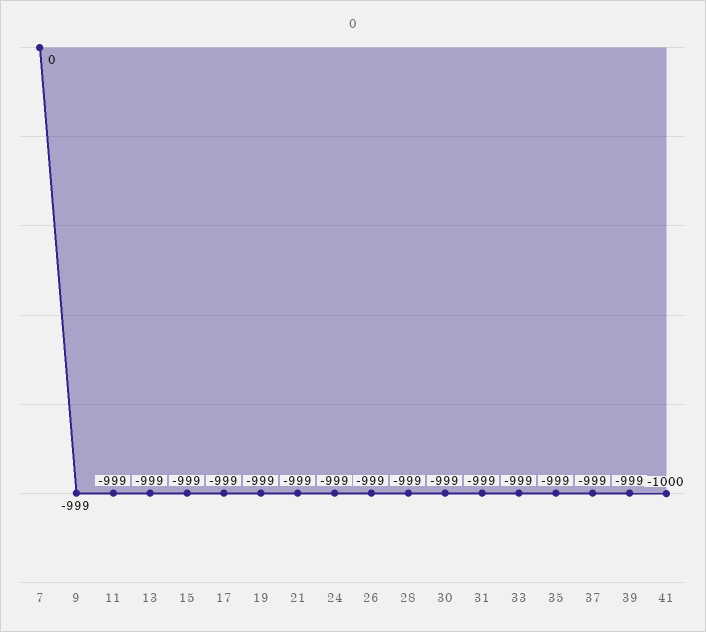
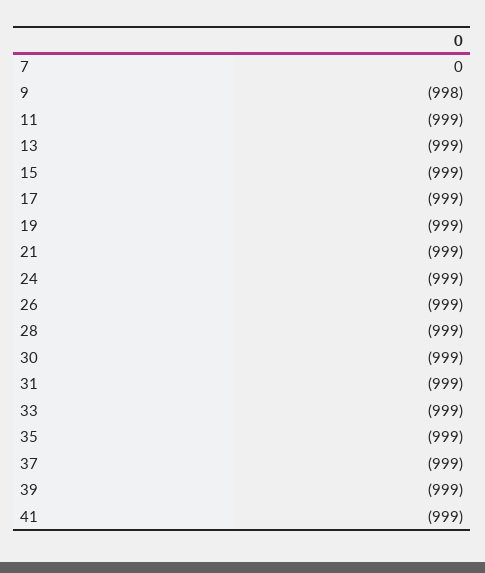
  {
    "7": 0,
-   "9": -999,
+   "9": -998,
    "11": -999,
    "13": -999,
    "15": -999,
    "17": -999,
    "19": -999,
    "21": -999,
    "24": -999,
    "26": -999,
    "28": -999,
    "30": -999,
    "31": -999,
    "33": -999,
    "35": -999,
    "37": -999,
    "39": -999,
-   "41": -1000
+   "41": -999
  }

